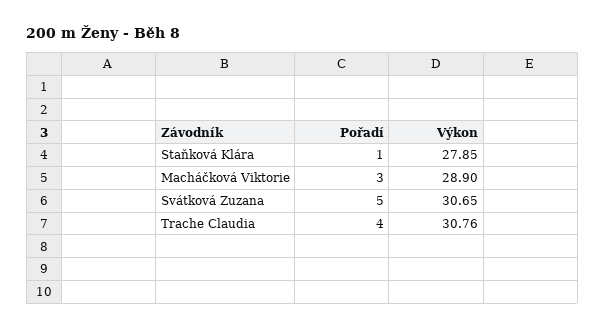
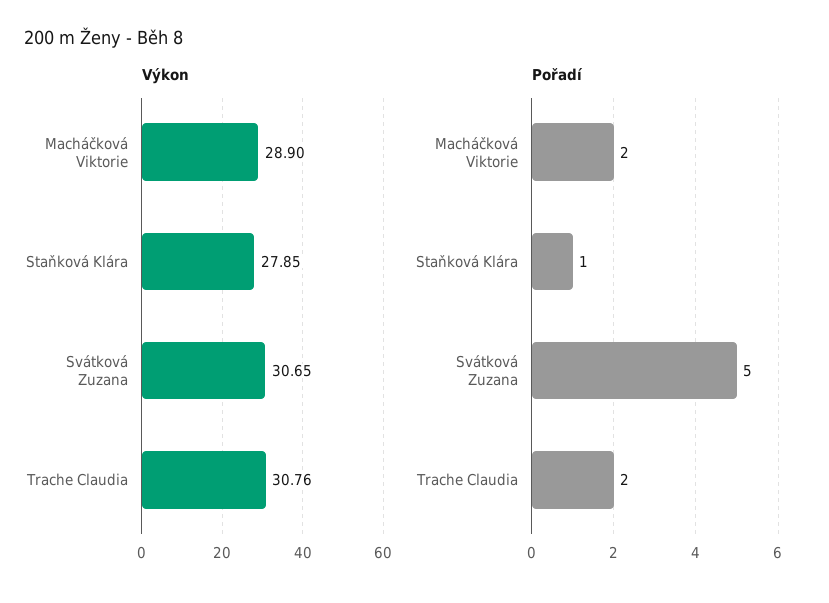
  {
    "Pořadí": {
      "Staňková Klára": 1,
-     "Macháčková Viktorie": 3,
+     "Macháčková Viktorie": 2,
      "Svátková Zuzana": 5,
-     "Trache Claudia": 4
+     "Trache Claudia": 2
    },
    "Výkon": {
      "Staňková Klára": 27.85,
      "Macháčková Viktorie": 28.9,
      "Svátková Zuzana": 30.65,
      "Trache Claudia": 30.76
    }
  }

